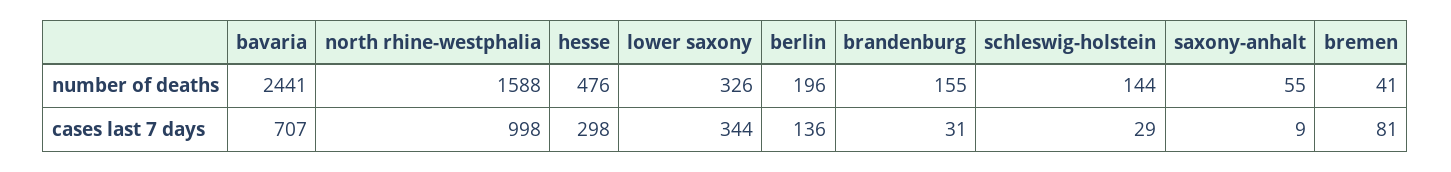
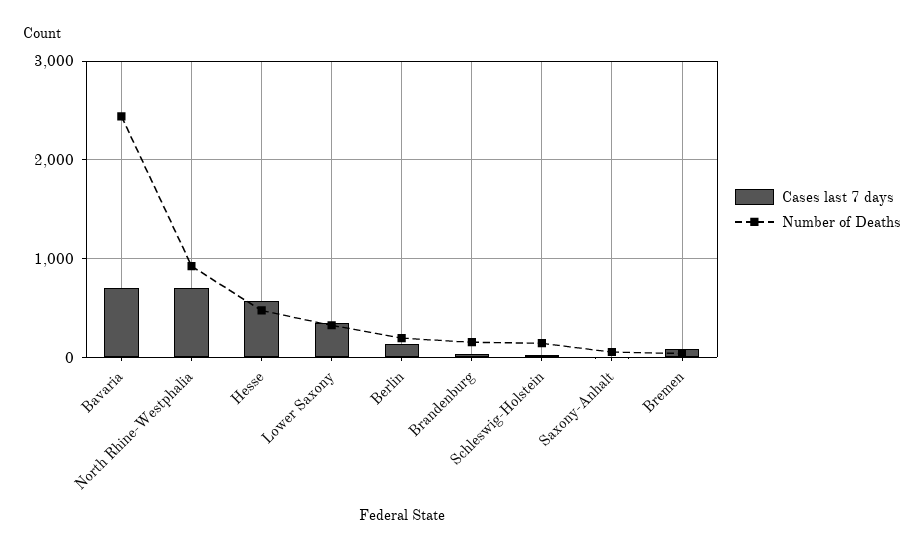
  {
    "number of deaths": {
      "bavaria": 2441,
-     "north rhine-westphalia": 1588,
+     "north rhine-westphalia": 900,
      "hesse": 476,
      "lower saxony": 326,
      "berlin": 196,
      "brandenburg": 155,
      "schleswig-holstein": 144,
      "saxony-anhalt": 55,
      "bremen": 41
    },
    "cases last 7 days": {
      "bavaria": 707,
-     "north rhine-westphalia": 998,
+     "north rhine-westphalia": 700,
-     "hesse": 298,
+     "hesse": 600,
      "lower saxony": 344,
      "berlin": 136,
      "brandenburg": 31,
      "schleswig-holstein": 29,
      "saxony-anhalt": 9,
      "bremen": 81
    }
  }

